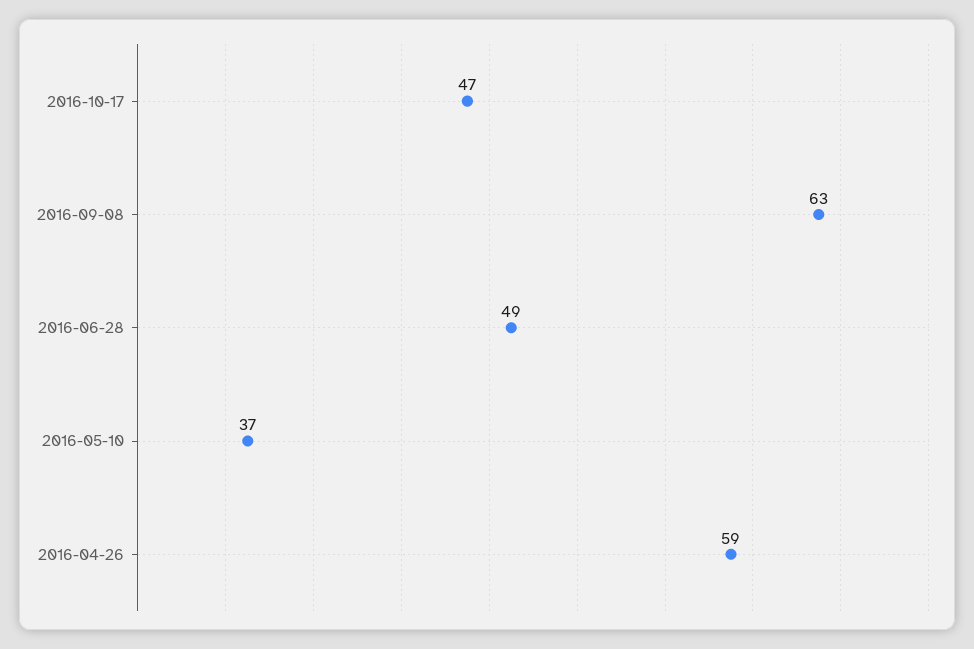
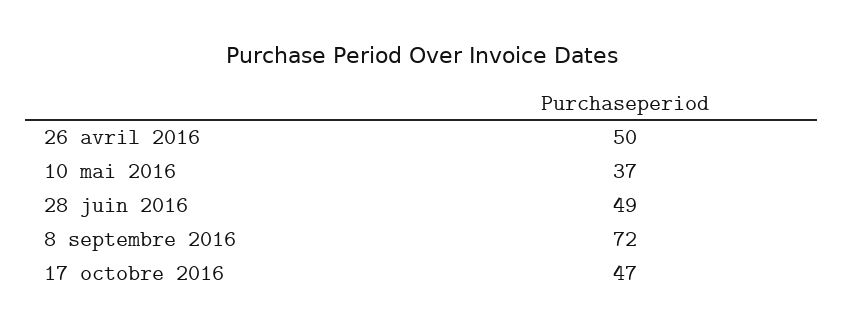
  {
    "2016-10-17": 47,
-   "2016-09-08": 63,
+   "2016-09-08": 72,
    "2016-06-28": 49,
    "2016-05-10": 37,
-   "2016-04-26": 59
+   "2016-04-26": 50
  }

